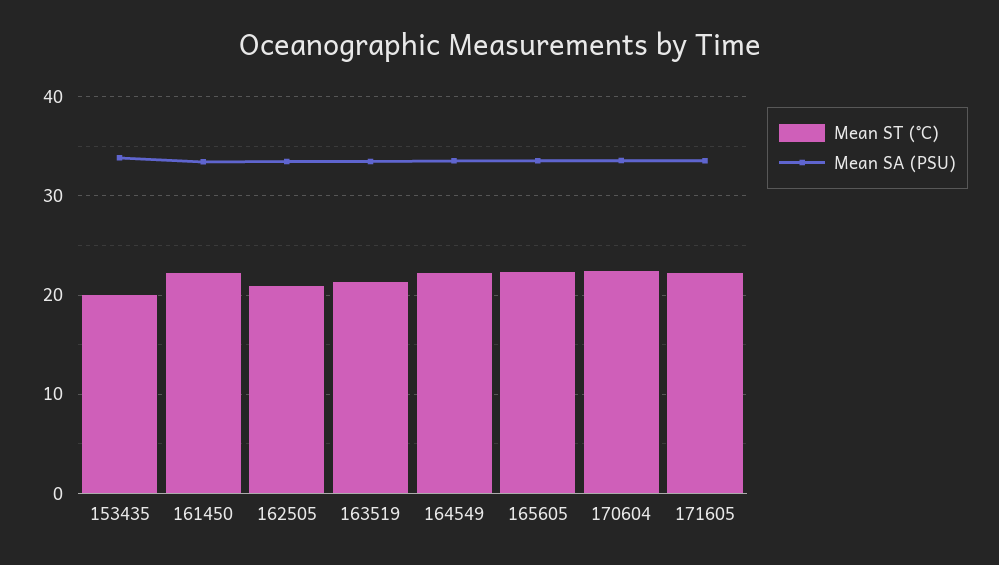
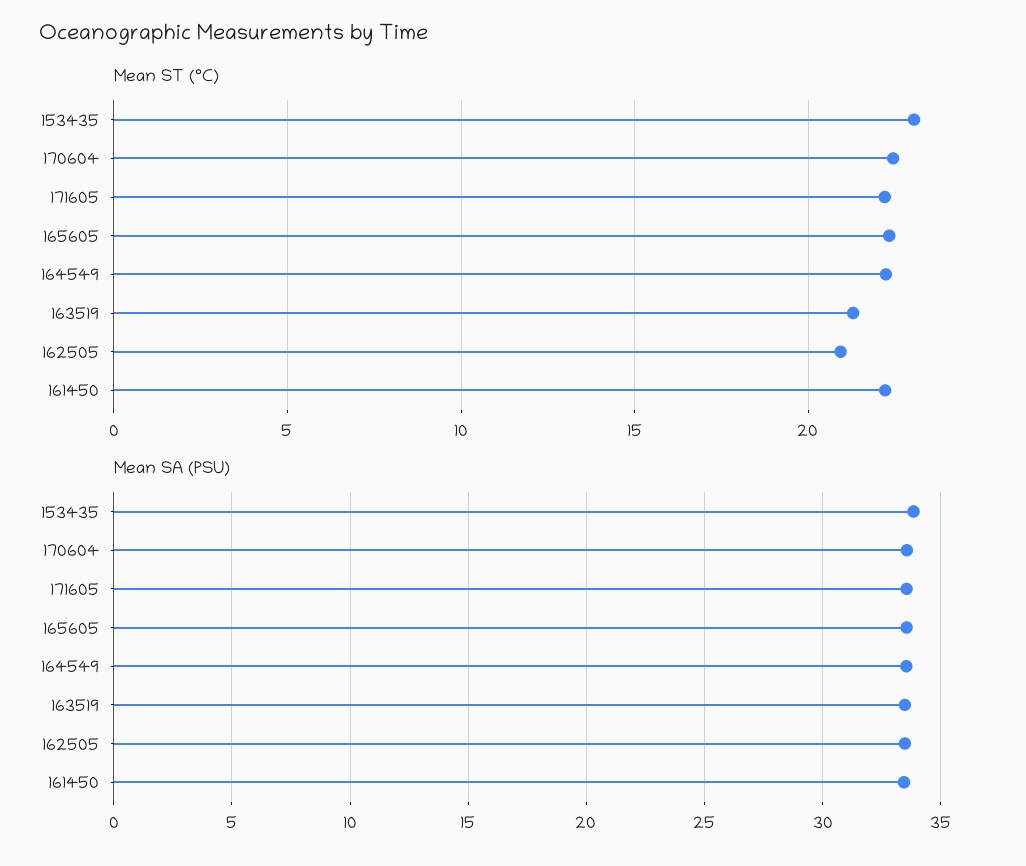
  {
    "Mean ST (°C)": {
-     "153435": 20,
+     "153435": 23,
      "161450": 22,
      "162505": 21,
      "163519": 21.5,
      "164549": 22,
      "165605": 22.5,
      "170604": 22.5,
      "171605": 22
    },
    "Mean SA (PSU)": {
      "153435": 34,
      "161450": 33.5,
      "162505": 33.5,
      "163519": 33.5,
      "164549": 33.5,
      "165605": 33.5,
      "170604": 33.5,
      "171605": 33.5
    }
  }

